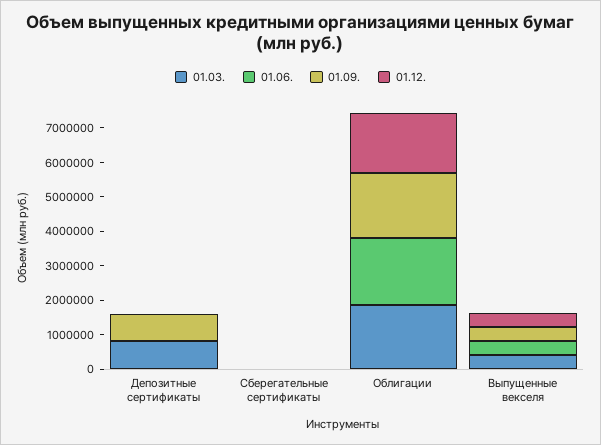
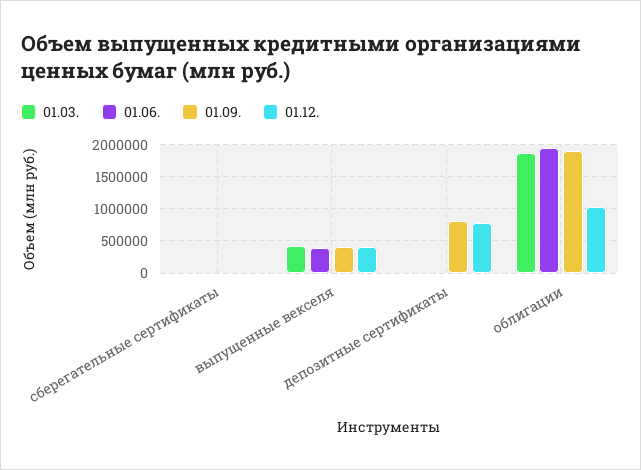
  {
    "01.03.": {
-     "Депозитные сертификаты": 750000,
+     "Депозитные сертификаты": 0,
      "Сберегательные сертификаты": 0,
      "Облигации": 1900000,
      "Выпущенные векселя": 400000
    },
    "01.06.": {
      "Депозитные сертификаты": 0,
      "Сберегательные сертификаты": 0,
      "Облигации": 1900000,
      "Выпущенные векселя": 400000
    },
    "01.09.": {
      "Депозитные сертификаты": 800000,
      "Сберегательные сертификаты": 0,
      "Облигации": 1900000,
      "Выпущенные векселя": 400000
    },
    "01.12.": {
-     "Депозитные сертификаты": 0,
+     "Депозитные сертификаты": 800000,
      "Сберегательные сертификаты": 0,
-     "Облигации": 1750000,
+     "Облигации": 1000000,
      "Выпущенные векселя": 400000
    }
  }

